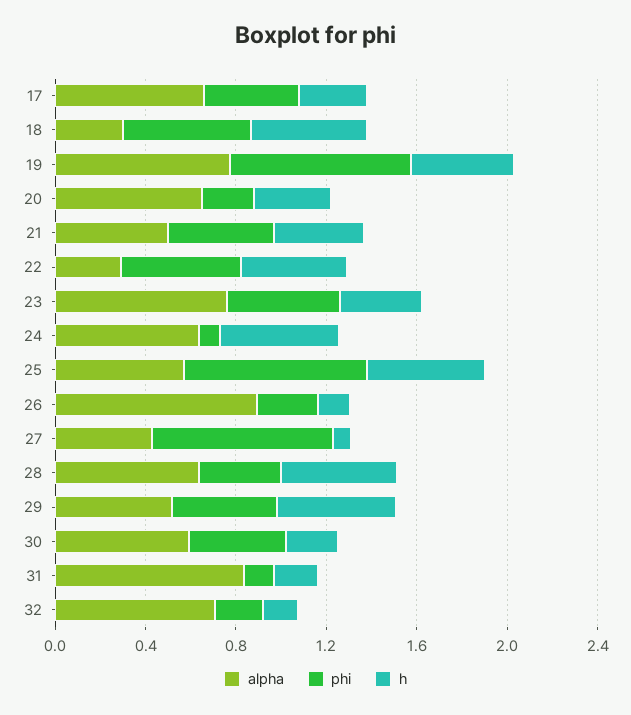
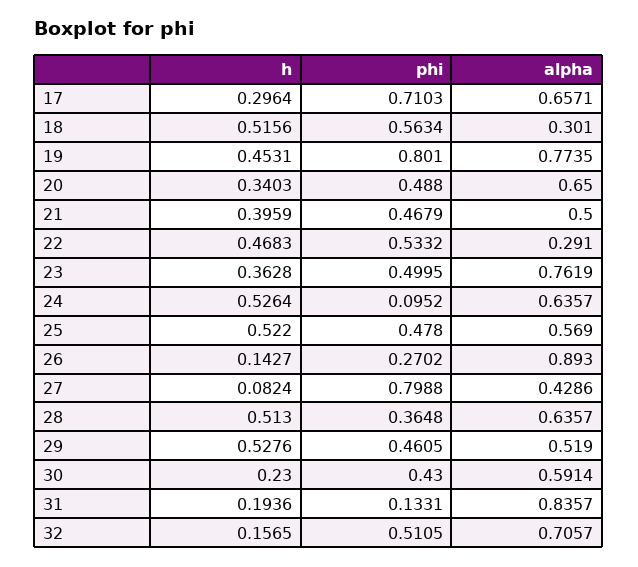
  {
    "alpha": {
      "17": 0.6571,
      "18": 0.301,
      "19": 0.7735,
      "20": 0.65,
      "21": 0.5,
      "22": 0.291,
      "23": 0.7619,
      "24": 0.6357,
      "25": 0.569,
      "26": 0.893,
      "27": 0.4286,
      "28": 0.6357,
      "29": 0.519,
      "30": 0.5914,
      "31": 0.8357,
      "32": 0.7057
    },
    "phi": {
-     "17": 0.4,
+     "17": 0.7103,
      "18": 0.5634,
      "19": 0.801,
-     "20": 0.2,
+     "20": 0.488,
      "21": 0.4679,
      "22": 0.5332,
      "23": 0.4995,
      "24": 0.0952,
-     "25": 0.8,
+     "25": 0.478,
      "26": 0.2702,
      "27": 0.7988,
      "28": 0.3648,
      "29": 0.4605,
      "30": 0.43,
      "31": 0.1331,
-     "32": 0.2
+     "32": 0.5105
    },
    "h": {
      "17": 0.2964,
      "18": 0.5156,
      "19": 0.4531,
      "20": 0.3403,
      "21": 0.3959,
      "22": 0.4683,
      "23": 0.3628,
      "24": 0.5264,
      "25": 0.522,
      "26": 0.1427,
      "27": 0.0824,
      "28": 0.513,
      "29": 0.5276,
      "30": 0.23,
      "31": 0.1936,
      "32": 0.1565
    }
  }

